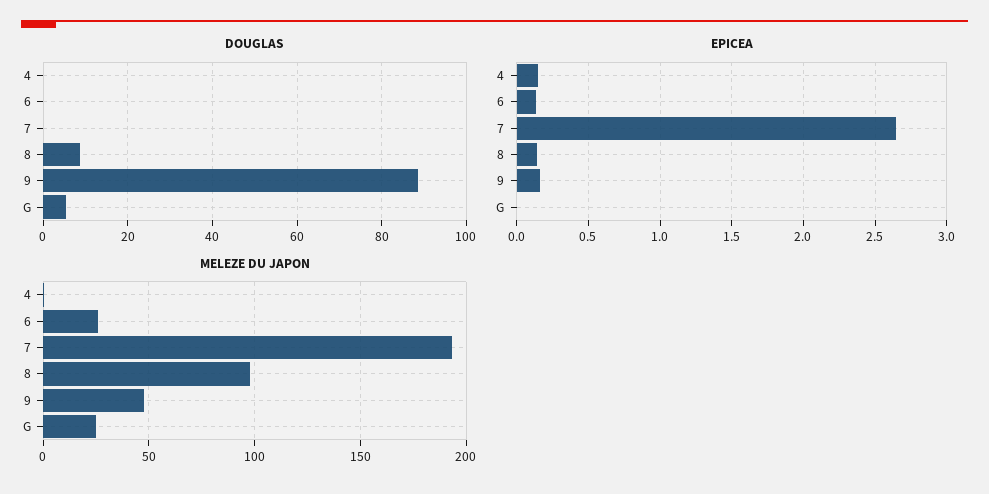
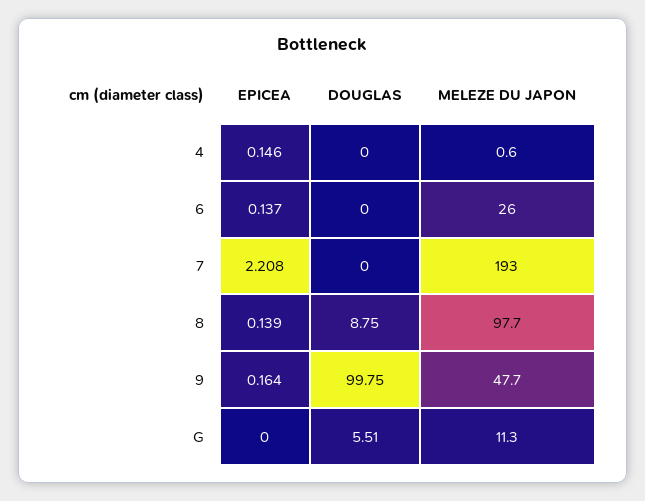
  {
    "DOUGLAS": {
      "4": 0,
      "6": 0,
      "7": 0,
      "8": 8.75,
-     "9": 88,
+     "9": 99.75,
      "G": 5.51
    },
    "EPICEA": {
      "4": 0.146,
      "6": 0.137,
-     "7": 2.65,
+     "7": 2.208,
      "8": 0.139,
      "9": 0.164,
      "G": 0
    },
    "MELEZE DU JAPON": {
      "4": 0.6,
      "6": 26,
      "7": 193,
      "8": 97.7,
      "9": 47.7,
-     "G": 25
+     "G": 11.3
    }
  }

